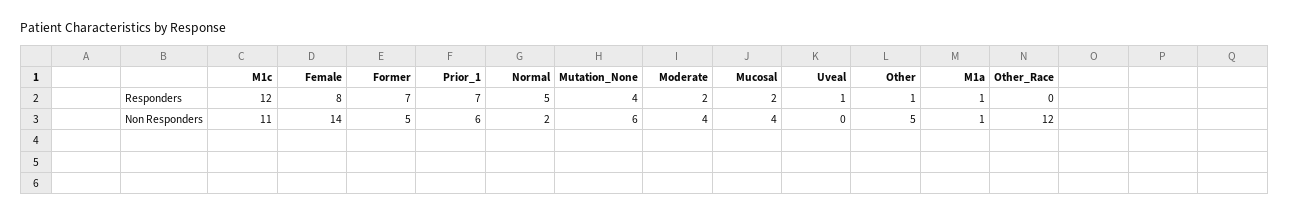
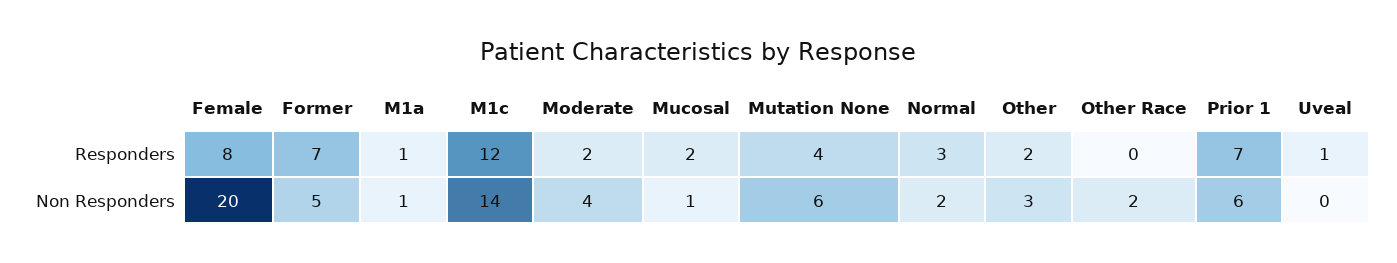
  {
    "M1c": {
      "Responders": 12,
-     "Non Responders": 11
+     "Non Responders": 14
    },
    "Female": {
      "Responders": 8,
-     "Non Responders": 14
+     "Non Responders": 20
    },
    "Former": {
      "Responders": 7,
      "Non Responders": 5
    },
    "Prior_1": {
      "Responders": 7,
      "Non Responders": 6
    },
    "Normal": {
-     "Responders": 5,
+     "Responders": 3,
      "Non Responders": 2
    },
    "Mutation_None": {
      "Responders": 4,
      "Non Responders": 6
    },
    "Moderate": {
      "Responders": 2,
      "Non Responders": 4
    },
    "Mucosal": {
      "Responders": 2,
-     "Non Responders": 4
+     "Non Responders": 1
    },
    "Uveal": {
      "Responders": 1,
      "Non Responders": 0
    },
    "Other": {
-     "Responders": 1,
+     "Responders": 2,
-     "Non Responders": 5
+     "Non Responders": 3
    },
    "M1a": {
      "Responders": 1,
      "Non Responders": 1
    },
    "Other_Race": {
      "Responders": 0,
-     "Non Responders": 12
+     "Non Responders": 2
    }
  }

